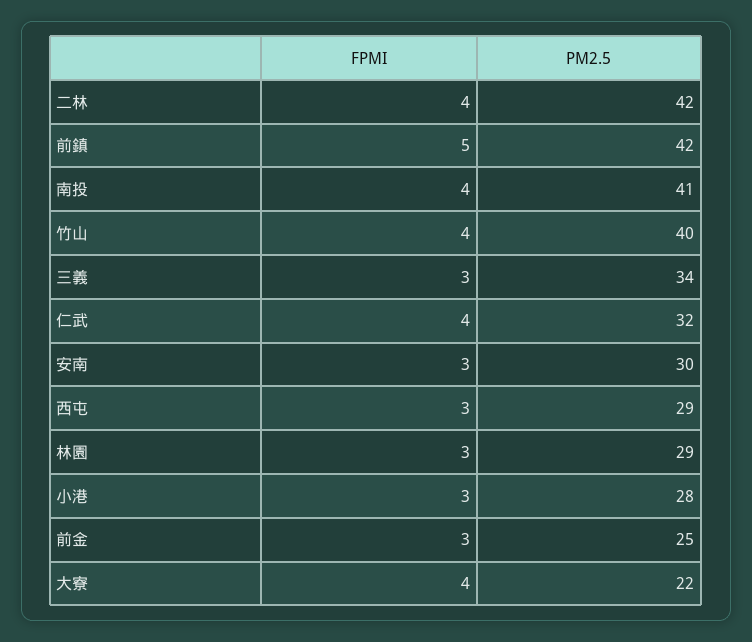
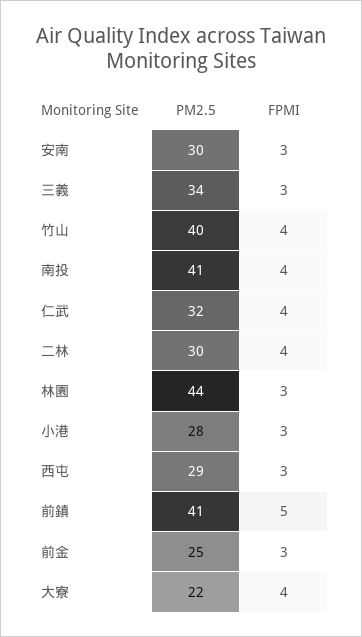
  {
    "FPMI": {
      "二林": 4,
      "前鎮": 5,
      "南投": 4,
      "竹山": 4,
      "三義": 3,
      "仁武": 4,
      "安南": 3,
      "西屯": 3,
      "林園": 3,
      "小港": 3,
      "前金": 3,
      "大寮": 4
    },
    "PM2.5": {
-     "二林": 42,
+     "二林": 30,
-     "前鎮": 42,
+     "前鎮": 41,
      "南投": 41,
      "竹山": 40,
      "三義": 34,
      "仁武": 32,
      "安南": 30,
      "西屯": 29,
-     "林園": 29,
+     "林園": 44,
      "小港": 28,
      "前金": 25,
      "大寮": 22
    }
  }

